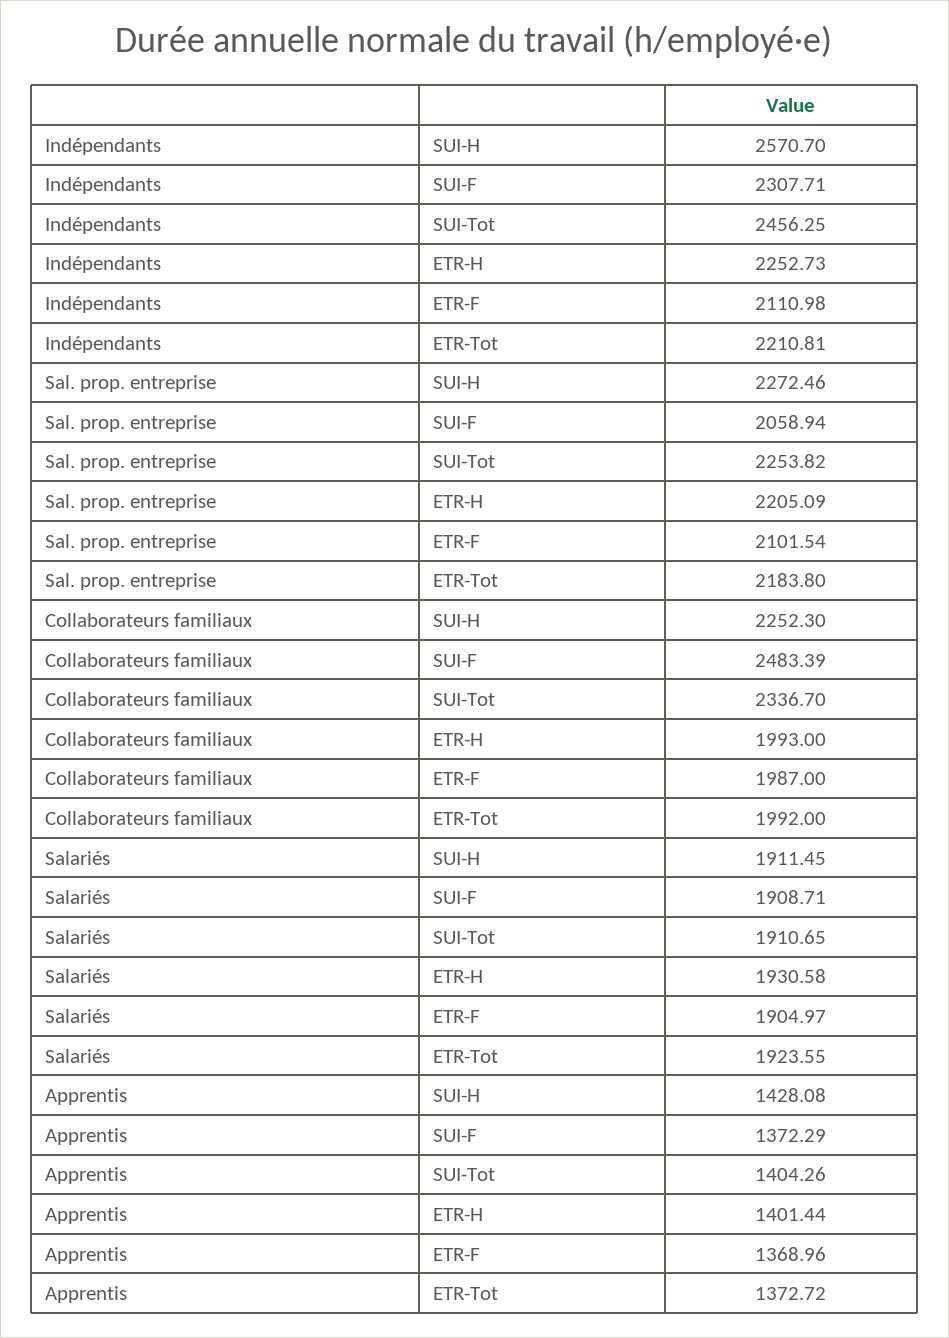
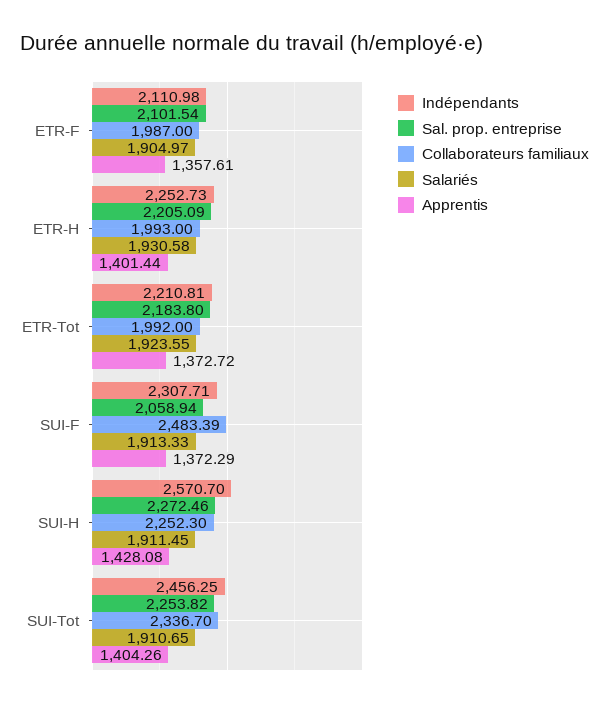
  {
    "Indépendants": {
      "SUI-H": 2570.7,
      "SUI-F": 2307.71,
      "SUI-Tot": 2456.25,
      "ETR-H": 2252.73,
      "ETR-F": 2110.98,
      "ETR-Tot": 2210.81
    },
    "Sal. prop. entreprise": {
      "SUI-H": 2272.46,
      "SUI-F": 2058.94,
      "SUI-Tot": 2253.82,
      "ETR-H": 2205.09,
      "ETR-F": 2101.54,
      "ETR-Tot": 2183.8
    },
    "Collaborateurs familiaux": {
      "SUI-H": 2252.3,
      "SUI-F": 2483.39,
      "SUI-Tot": 2336.7,
      "ETR-H": 1993,
      "ETR-F": 1987,
      "ETR-Tot": 1992
    },
    "Salariés": {
      "SUI-H": 1911.45,
-     "SUI-F": 1908.71,
+     "SUI-F": 1913.33,
      "SUI-Tot": 1910.65,
      "ETR-H": 1930.58,
      "ETR-F": 1904.97,
      "ETR-Tot": 1923.55
    },
    "Apprentis": {
      "SUI-H": 1428.08,
      "SUI-F": 1372.29,
      "SUI-Tot": 1404.26,
      "ETR-H": 1401.44,
-     "ETR-F": 1368.96,
+     "ETR-F": 1357.61,
      "ETR-Tot": 1372.72
    }
  }

